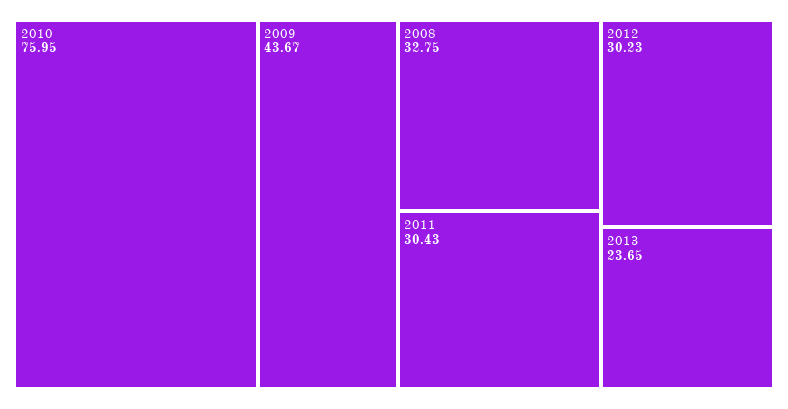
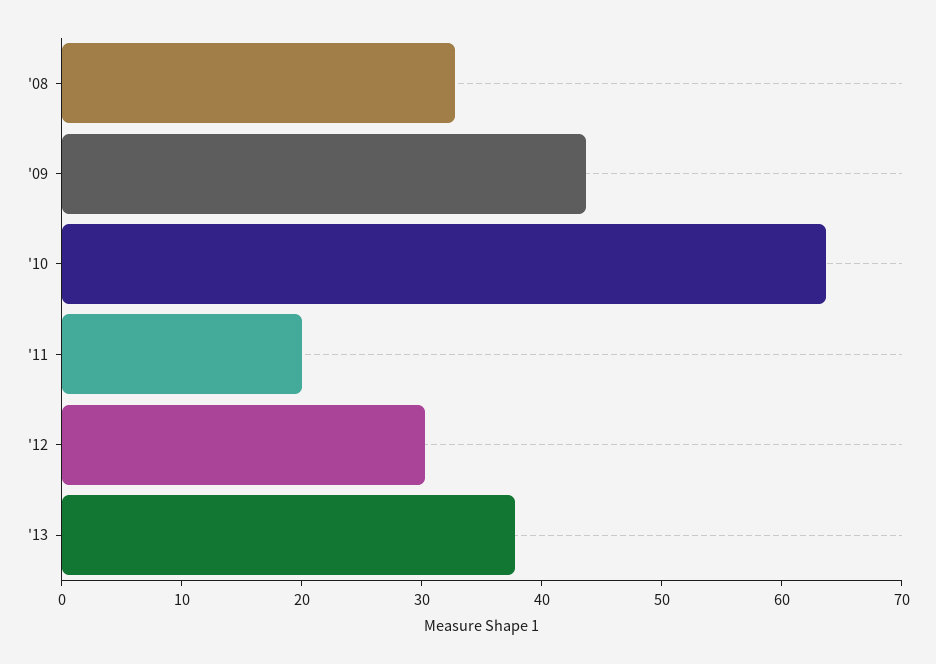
  {
-   "2010": 75.95,
+   "2010": 64,
    "2009": 43.67,
    "2008": 32.75,
-   "2011": 30.43,
+   "2011": 20,
    "2012": 30.23,
-   "2013": 23.65
+   "2013": 38
  }

